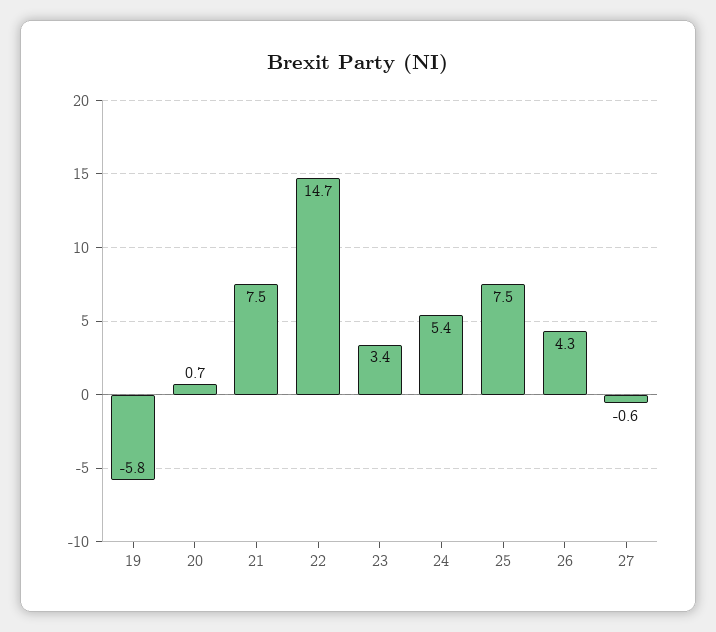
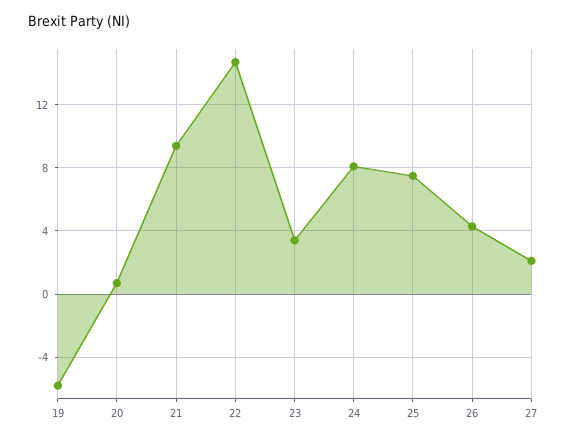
  {
    "19": -5.8,
    "20": 0.7,
-   "21": 7.5,
+   "21": 9.5,
    "22": 14.7,
    "23": 3.4,
-   "24": 5.4,
+   "24": 8,
    "25": 7.5,
    "26": 4.3,
-   "27": -0.6
+   "27": 2
  }

